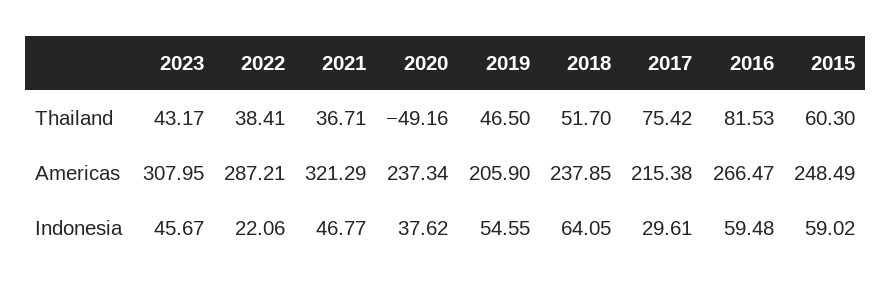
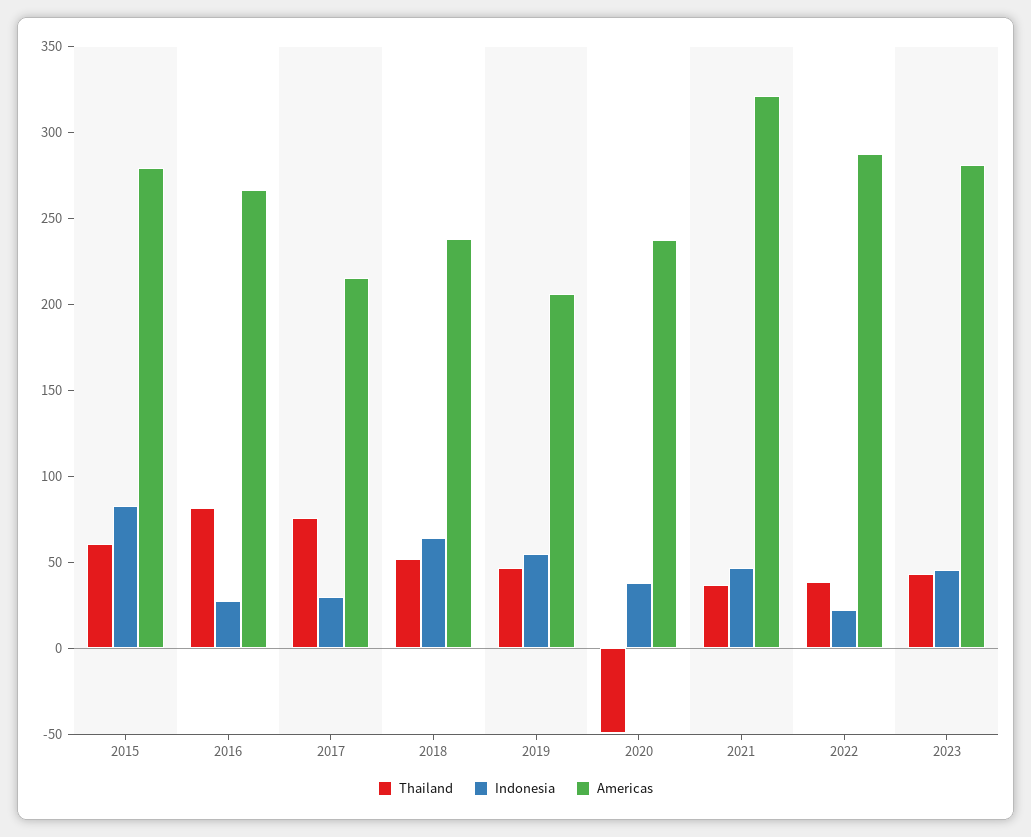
  {
    "Thailand": {
      "2023": 43.17,
      "2022": 38.41,
      "2021": 36.71,
      "2020": -49.16,
      "2019": 46.5,
      "2018": 51.7,
      "2017": 75.42,
      "2016": 81.53,
      "2015": 60.3
    },
    "Americas": {
-     "2023": 307.95,
+     "2023": 280,
      "2022": 287.21,
      "2021": 321.29,
      "2020": 237.34,
      "2019": 205.9,
      "2018": 237.85,
      "2017": 215.38,
      "2016": 266.47,
-     "2015": 248.49
+     "2015": 280
    },
    "Indonesia": {
      "2023": 45.67,
      "2022": 22.06,
      "2021": 46.77,
      "2020": 37.62,
      "2019": 54.55,
      "2018": 64.05,
      "2017": 29.61,
-     "2016": 59.48,
+     "2016": 30,
-     "2015": 59.02
+     "2015": 80
    }
  }

